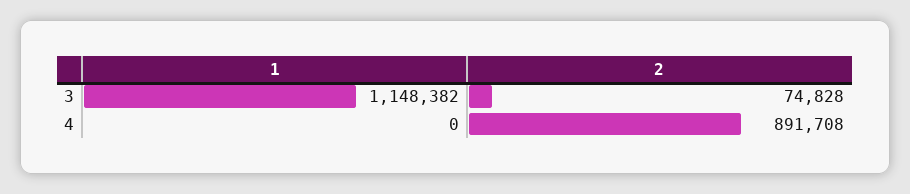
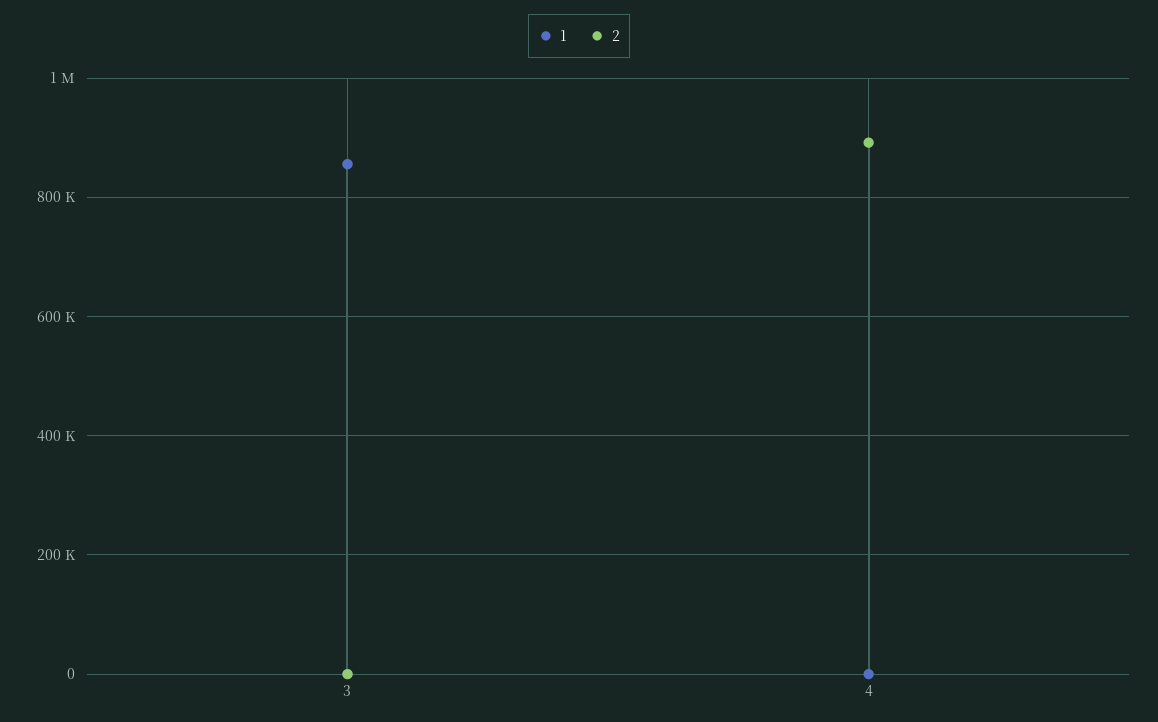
  {
    "1": {
-     "3": 1148382,
+     "3": 860000,
      "4": 0
    },
    "2": {
-     "3": 74828,
+     "3": 0,
      "4": 891708
    }
  }

